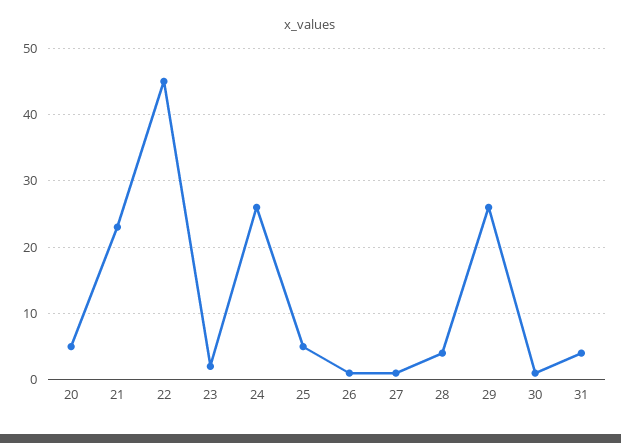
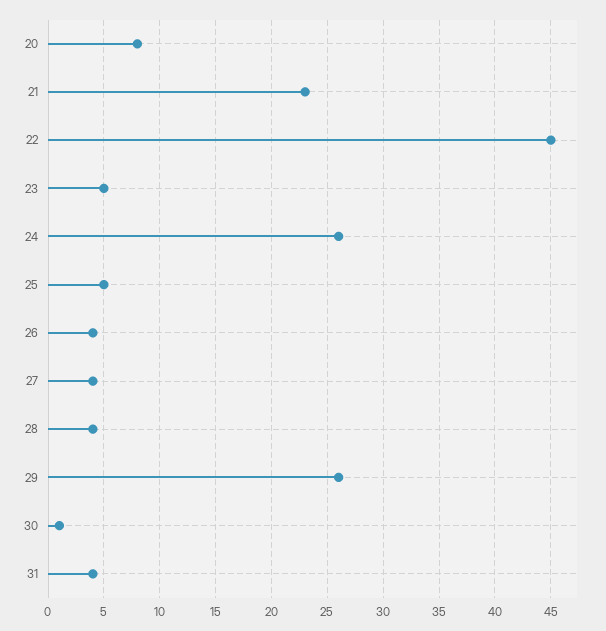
  {
-   "20": 5,
+   "20": 8,
    "21": 23,
    "22": 45,
-   "23": 2,
+   "23": 5,
    "24": 26,
    "25": 5,
-   "26": 1,
+   "26": 4,
-   "27": 1,
+   "27": 4,
    "28": 4,
    "29": 26,
    "30": 1,
    "31": 4
  }

